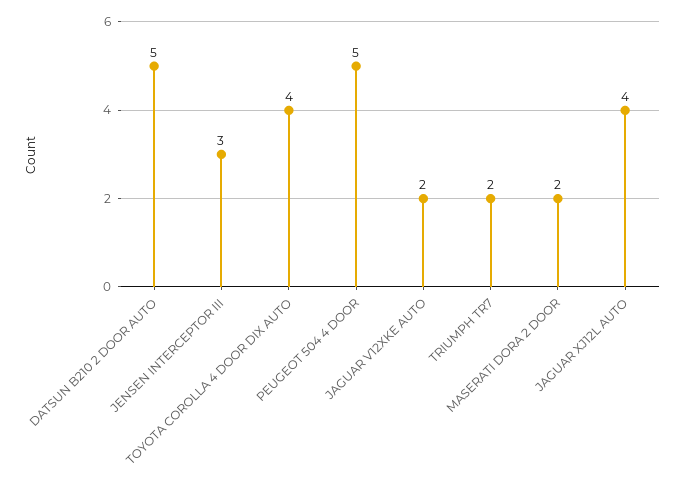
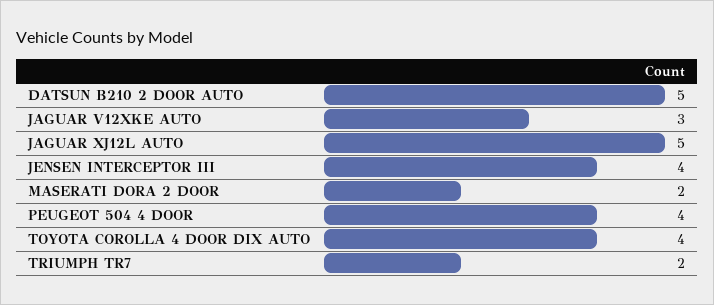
  {
    "DATSUN B210 2 DOOR AUTO": 5,
-   "JENSEN INTERCEPTOR III": 3,
+   "JENSEN INTERCEPTOR III": 4,
    "TOYOTA COROLLA 4 DOOR DIX AUTO": 4,
-   "PEUGEOT 504 4 DOOR": 5,
+   "PEUGEOT 504 4 DOOR": 4,
-   "JAGUAR V12XKE AUTO": 2,
+   "JAGUAR V12XKE AUTO": 3,
    "TRIUMPH TR7": 2,
    "MASERATI DORA 2 DOOR": 2,
-   "JAGUAR XJ12L AUTO": 4
+   "JAGUAR XJ12L AUTO": 5
  }

